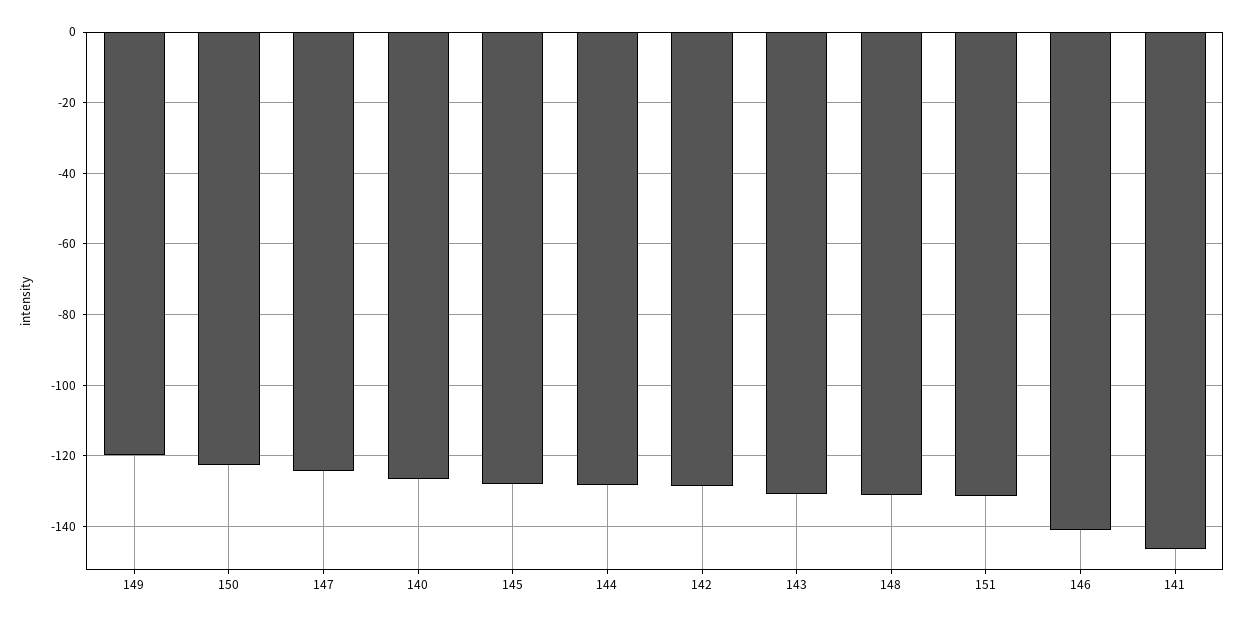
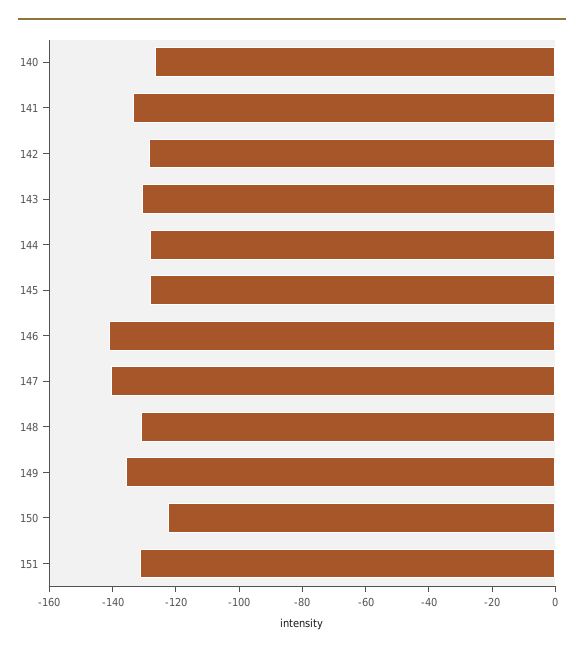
  {
-   "149": -120,
+   "149": -135,
    "150": -122,
-   "147": -124,
+   "147": -140,
    "140": -126,
    "145": -128,
    "144": -128,
    "142": -128,
    "143": -130,
    "148": -132,
    "151": -132,
    "146": -142,
-   "141": -146
+   "141": -135
  }

